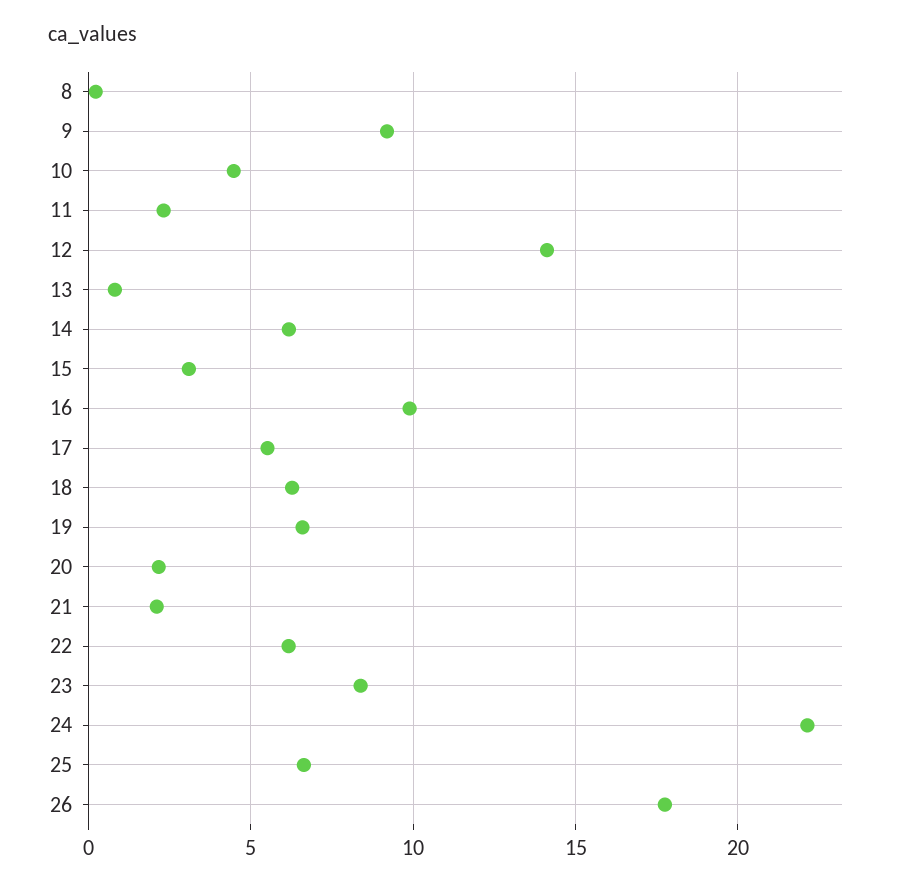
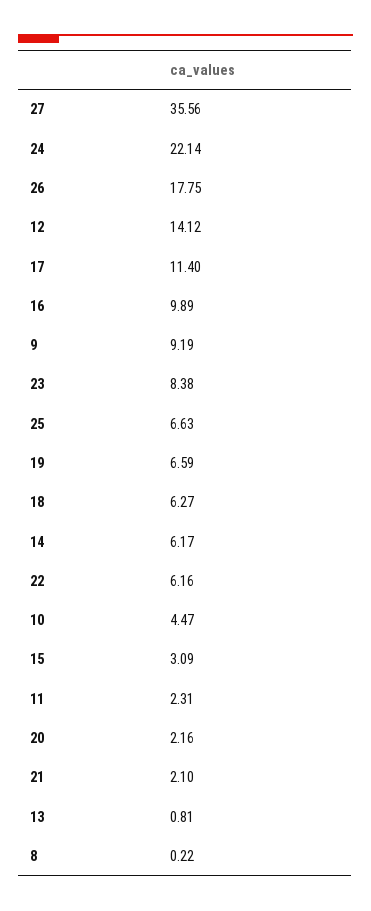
  {
    "8": 0.22,
    "9": 9.19,
    "10": 4.47,
    "11": 2.31,
    "12": 14.12,
    "13": 0.81,
    "14": 6.17,
    "15": 3.09,
    "16": 9.89,
-   "17": 5.5,
+   "17": 11.4,
    "18": 6.27,
    "19": 6.59,
    "20": 2.16,
    "21": 2.1,
    "22": 6.16,
    "23": 8.38,
    "24": 22.14,
    "25": 6.63,
-   "26": 17.75
+   "26": 17.75,
+   "27": 35.56
  }

